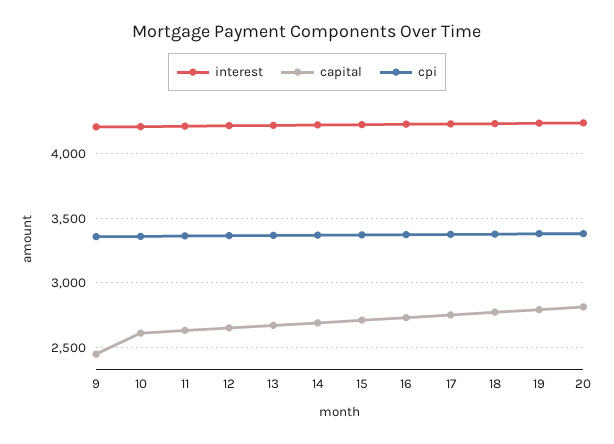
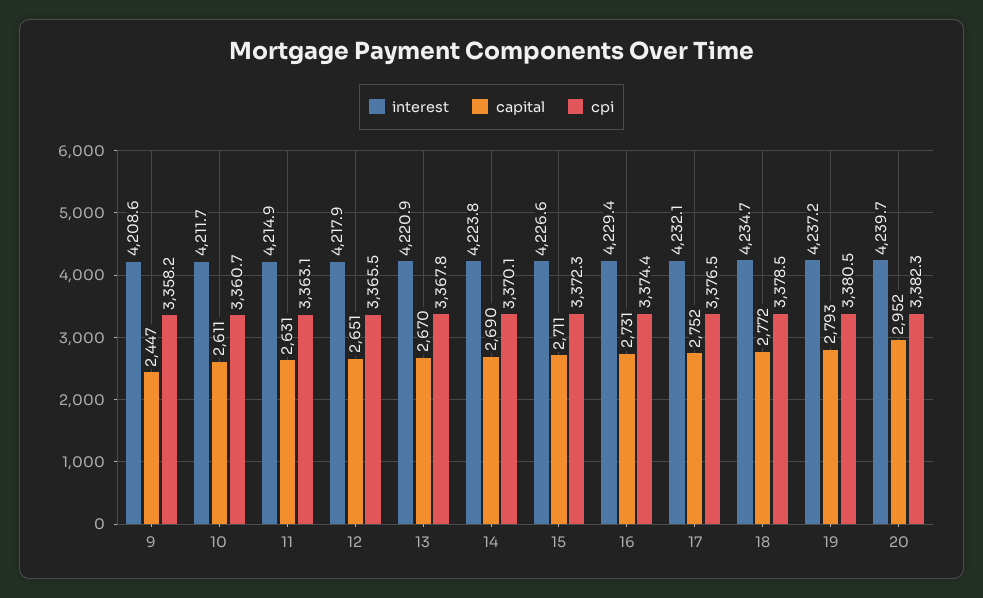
  {
    "interest": {
      "9": 4208.6,
      "10": 4211.7,
      "11": 4214.9,
      "12": 4217.9,
      "13": 4220.9,
      "14": 4223.8,
      "15": 4226.6,
      "16": 4229.4,
      "17": 4232.1,
      "18": 4234.7,
      "19": 4237.2,
      "20": 4239.7
    },
    "capital": {
      "9": 2447,
      "10": 2611,
      "11": 2631,
      "12": 2651,
      "13": 2670,
      "14": 2690,
      "15": 2711,
      "16": 2731,
      "17": 2752,
      "18": 2772,
      "19": 2793,
-     "20": 2800
+     "20": 2952
    },
    "cpi": {
      "9": 3358.2,
      "10": 3360.7,
      "11": 3363.1,
      "12": 3365.5,
      "13": 3367.8,
      "14": 3370.1,
      "15": 3372.3,
      "16": 3374.4,
      "17": 3376.5,
      "18": 3378.5,
      "19": 3380.5,
      "20": 3382.3
    }
  }

